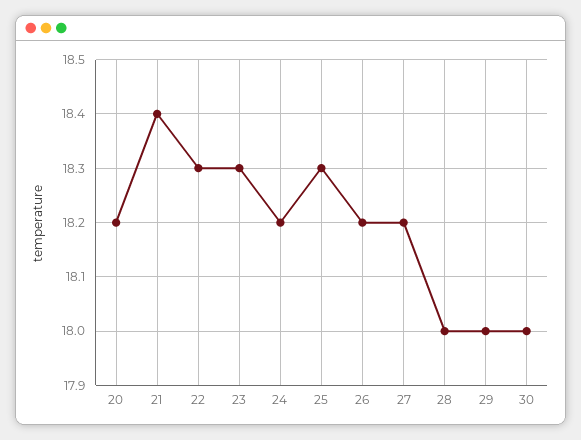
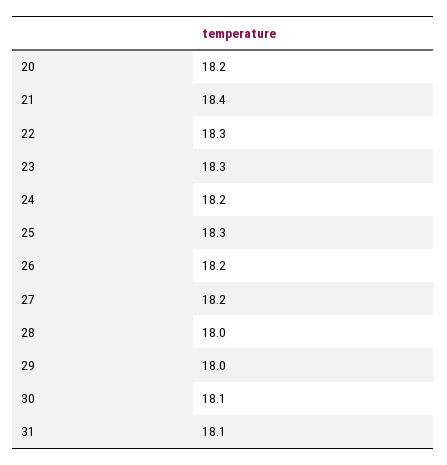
  {
    "20": 18.2,
    "21": 18.4,
    "22": 18.3,
    "23": 18.3,
    "24": 18.2,
    "25": 18.3,
    "26": 18.2,
    "27": 18.2,
    "28": 18,
    "29": 18,
-   "30": 18
+   "30": 18.1,
+   "31": 18.1
  }

